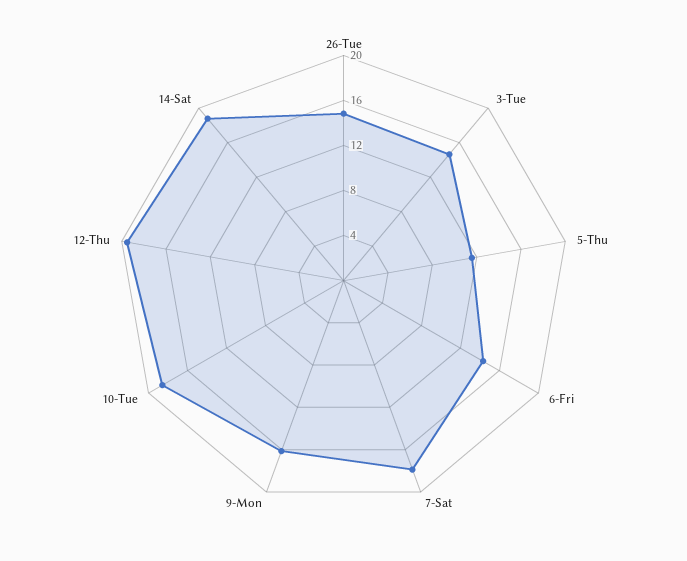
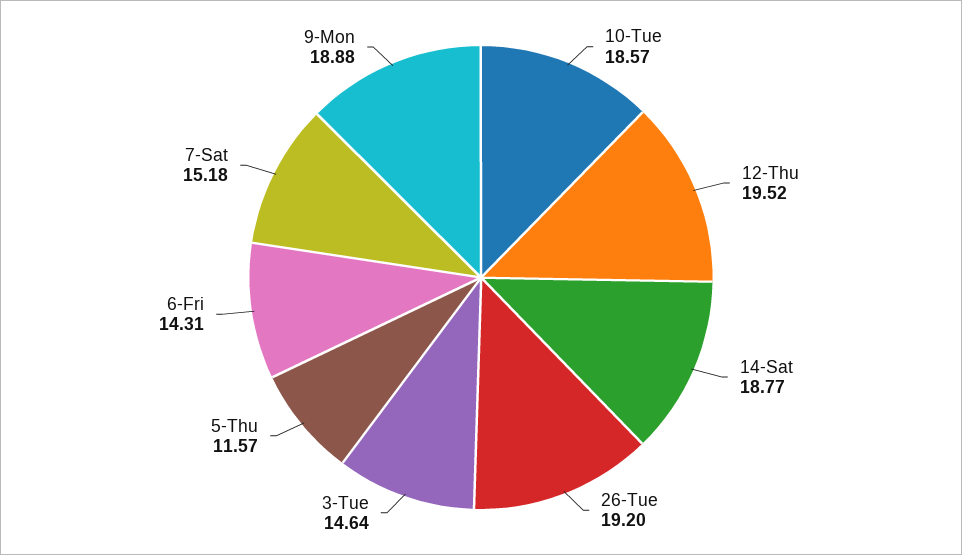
  {
-   "26-Tue": 15,
+   "26-Tue": 19.2,
    "3-Tue": 14.64,
    "5-Thu": 11.57,
    "6-Fri": 14.31,
-   "7-Sat": 18,
+   "7-Sat": 15.18,
-   "9-Mon": 16,
+   "9-Mon": 18.88,
    "10-Tue": 18.57,
    "12-Thu": 19.52,
    "14-Sat": 18.77
  }

